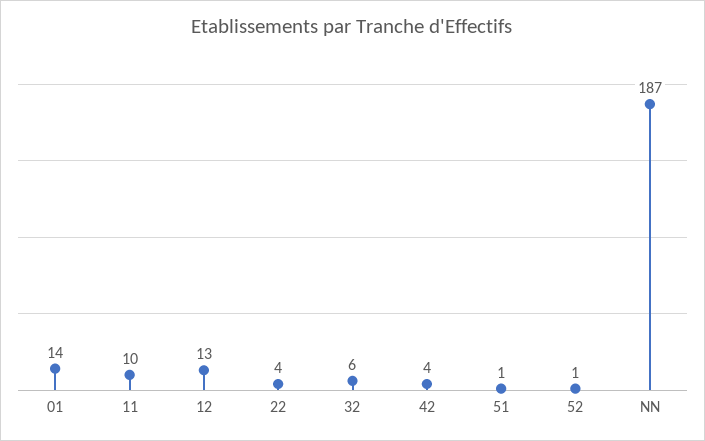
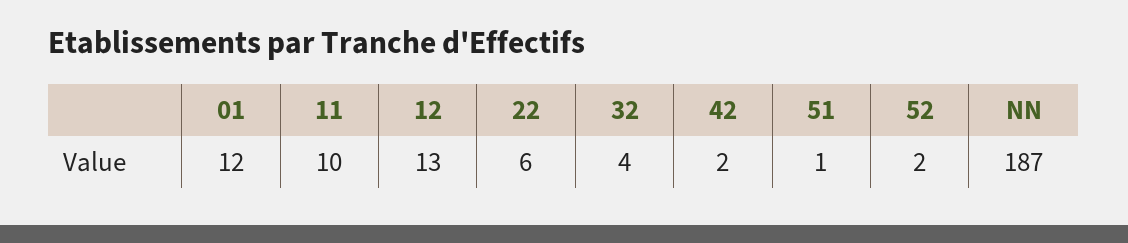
  {
-   "01": 14,
+   "01": 12,
    "11": 10,
    "12": 13,
-   "22": 4,
+   "22": 6,
-   "32": 6,
+   "32": 4,
-   "42": 4,
+   "42": 2,
    "51": 1,
-   "52": 1,
+   "52": 2,
    "NN": 187
  }

